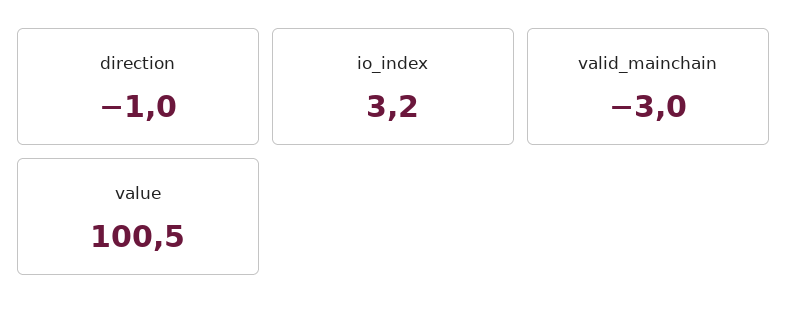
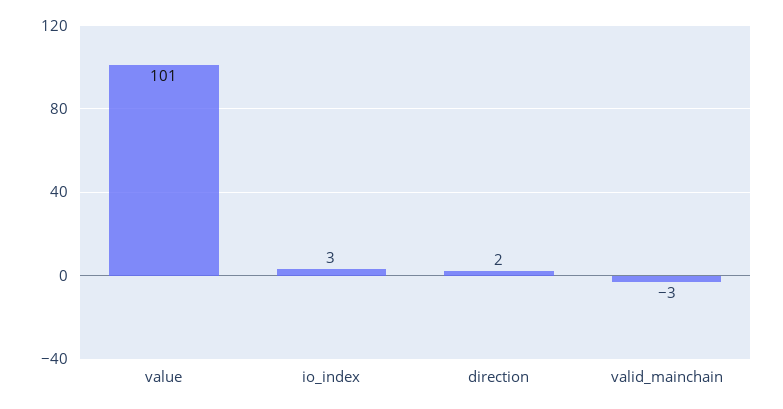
  {
-   "direction": -1,
+   "direction": 2,
    "io_index": 3.2,
    "valid_mainchain": -3,
    "value": 100.5
  }

